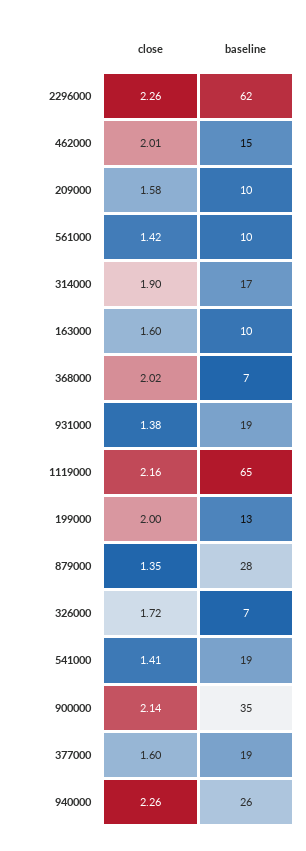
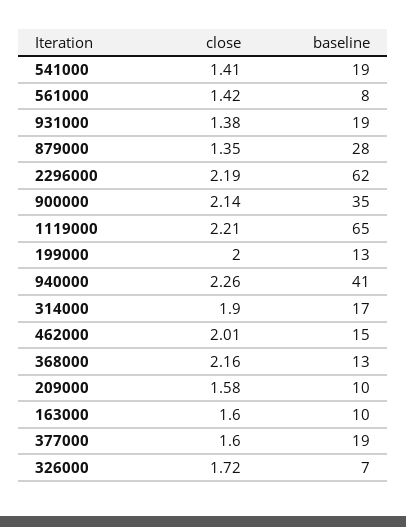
  {
    "close": {
-     "2296000": 2.26,
+     "2296000": 2.19,
      "462000": 2.01,
      "209000": 1.58,
      "561000": 1.42,
      "314000": 1.9,
      "163000": 1.6,
-     "368000": 2.02,
+     "368000": 2.16,
      "931000": 1.38,
-     "1119000": 2.16,
+     "1119000": 2.21,
      "199000": 2,
      "879000": 1.35,
      "326000": 1.72,
      "541000": 1.41,
      "900000": 2.14,
      "377000": 1.6,
      "940000": 2.26
    },
    "baseline": {
      "2296000": 62,
      "462000": 15,
      "209000": 10,
-     "561000": 10,
+     "561000": 8,
      "314000": 17,
      "163000": 10,
-     "368000": 7,
+     "368000": 13,
      "931000": 19,
      "1119000": 65,
      "199000": 13,
      "879000": 28,
      "326000": 7,
      "541000": 19,
      "900000": 35,
      "377000": 19,
-     "940000": 26
+     "940000": 41
    }
  }

